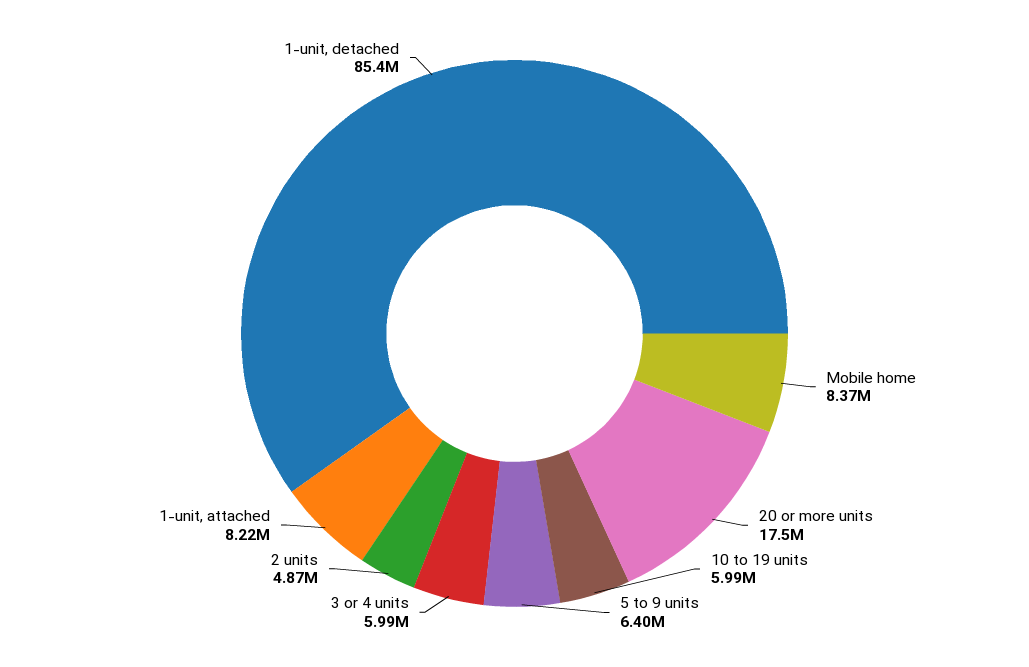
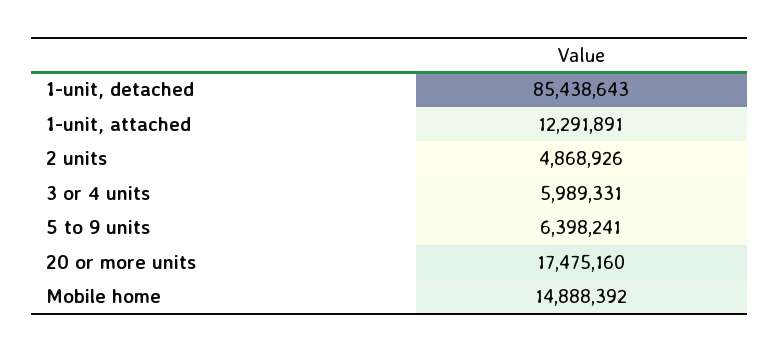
  {
-   "Mobile home": 8370000,
+   "Mobile home": 14888392,
    "20 or more units": 17475160,
-   "10 to 19 units": 5990000,
    "5 to 9 units": 6398241,
    "3 or 4 units": 5989331,
    "2 units": 4868926,
-   "1-unit, attached": 8220000,
+   "1-unit, attached": 12291891,
    "1-unit, detached": 85438643
  }

